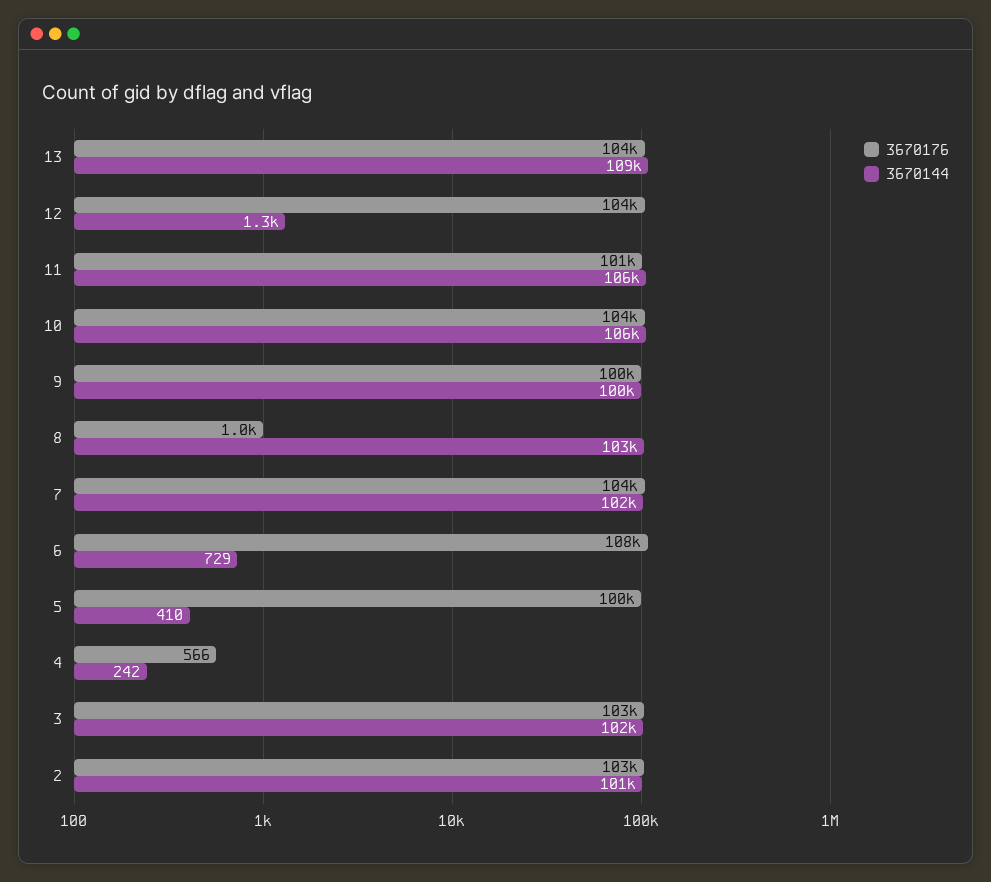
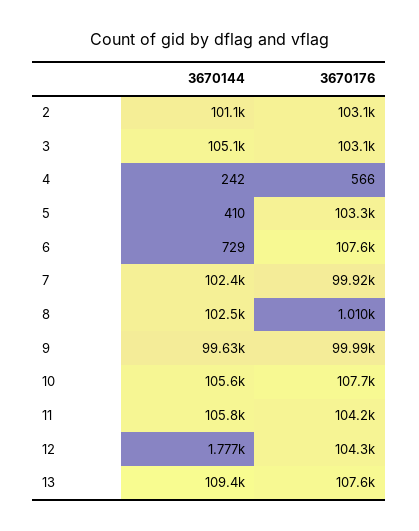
  {
    "3670176": {
-     "13": 104000,
+     "13": 107600,
      "12": 104300,
-     "11": 101000,
+     "11": 104200,
-     "10": 104000,
+     "10": 107700,
      "9": 99990,
      "8": 1010,
-     "7": 104000,
+     "7": 99920,
      "6": 107600,
-     "5": 100000,
+     "5": 103300,
      "4": 566,
      "3": 103100,
      "2": 103100
    },
    "3670144": {
      "13": 109400,
-     "12": 1300,
+     "12": 1777,
      "11": 105800,
      "10": 105600,
      "9": 99630,
      "8": 102500,
      "7": 102400,
      "6": 729,
      "5": 410,
      "4": 242,
-     "3": 102000,
+     "3": 105100,
      "2": 101100
    }
  }

